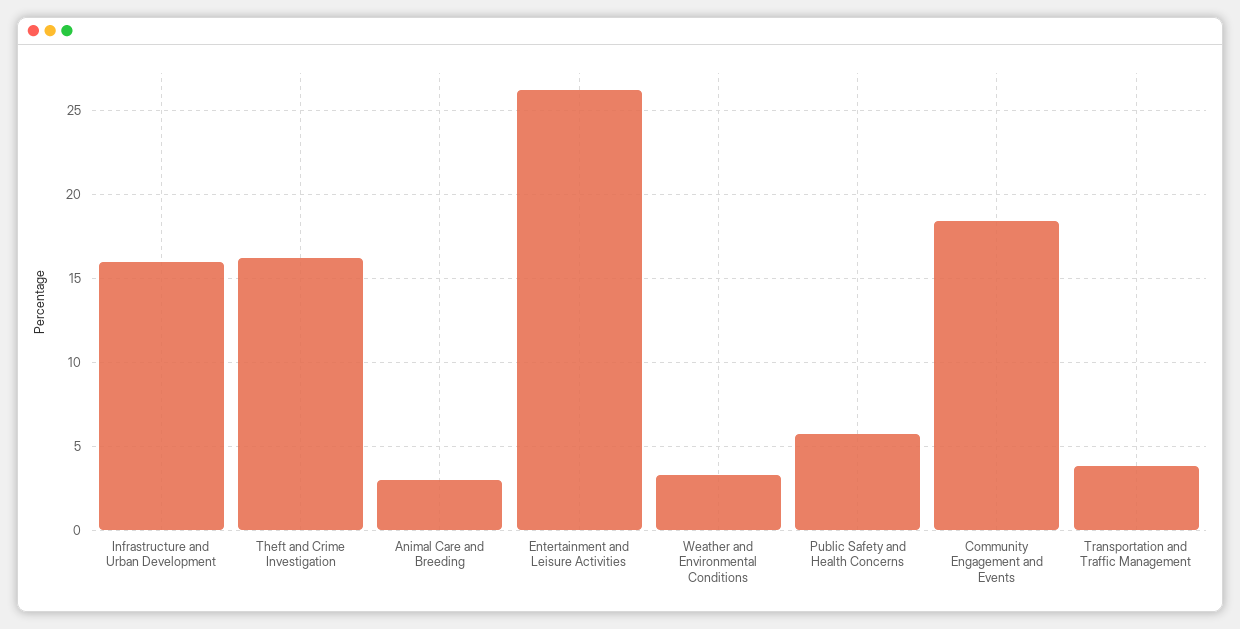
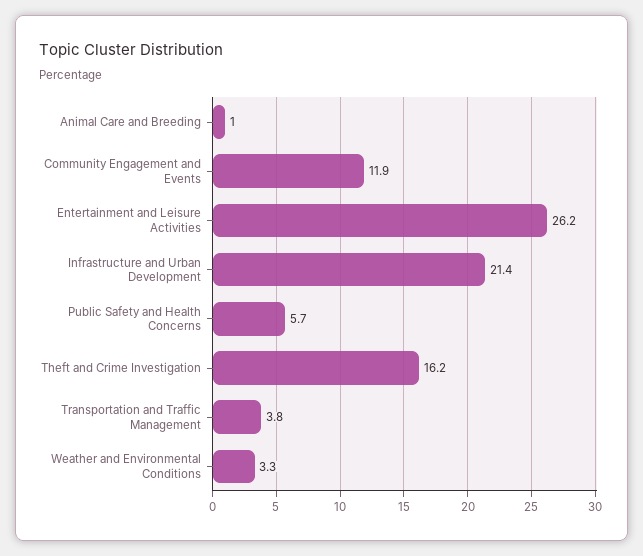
  {
-   "Infrastructure and Urban Development": 16,
+   "Infrastructure and Urban Development": 21.4,
    "Theft and Crime Investigation": 16.2,
-   "Animal Care and Breeding": 3,
+   "Animal Care and Breeding": 1,
    "Entertainment and Leisure Activities": 26.2,
    "Weather and Environmental Conditions": 3.3,
    "Public Safety and Health Concerns": 5.7,
-   "Community Engagement and Events": 18.5,
+   "Community Engagement and Events": 11.9,
    "Transportation and Traffic Management": 3.8
  }

